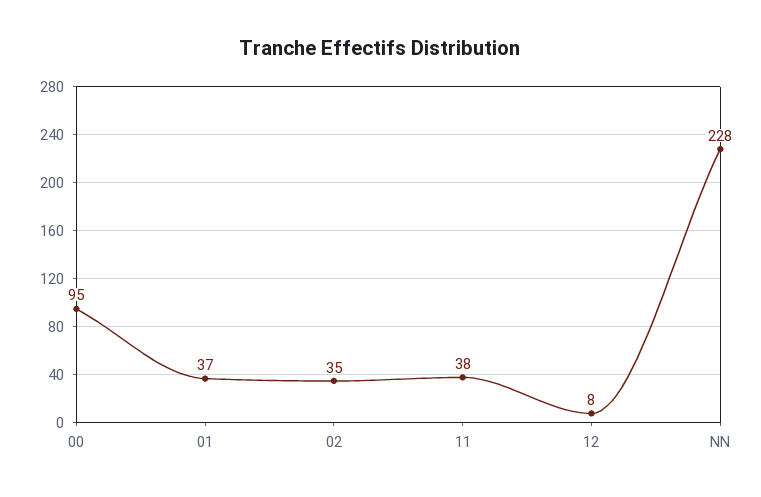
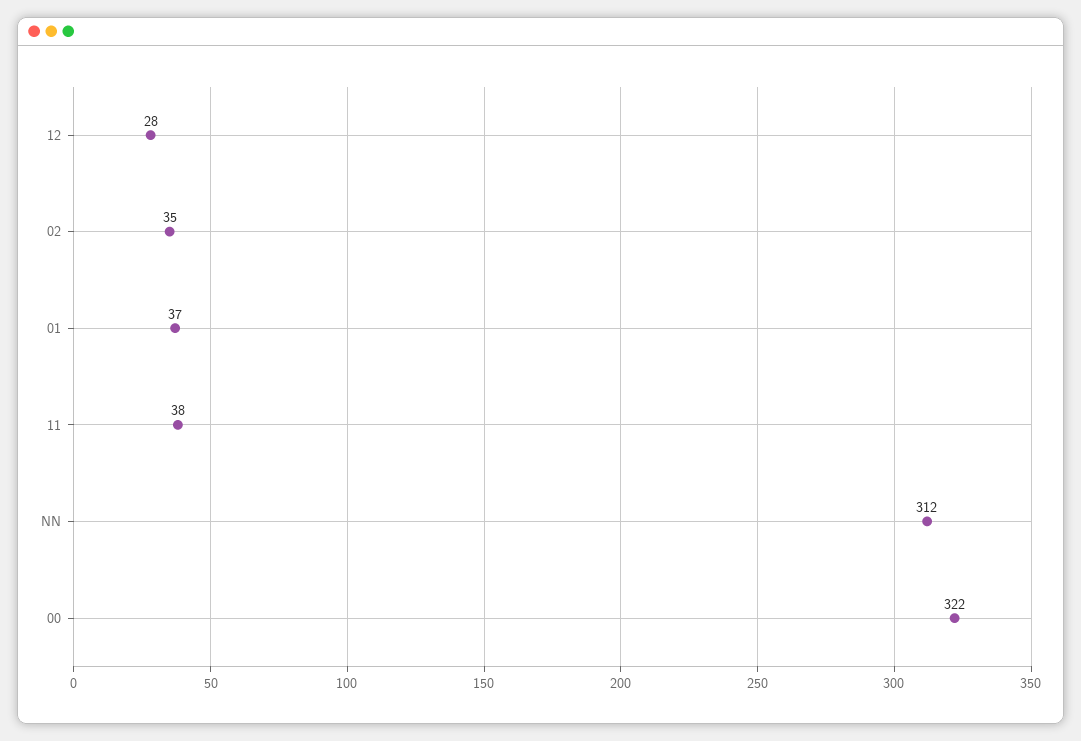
  {
-   "00": 95,
+   "00": 322,
    "01": 37,
    "02": 35,
    "11": 38,
-   "12": 8,
+   "12": 28,
-   "NN": 228
+   "NN": 312
  }

